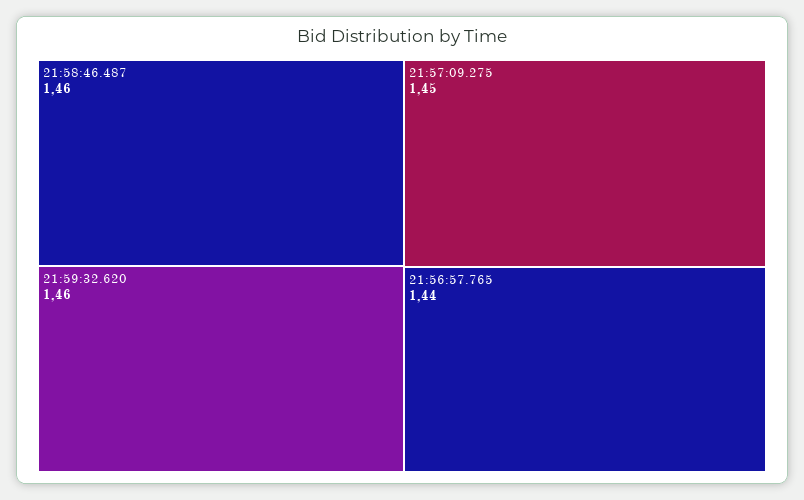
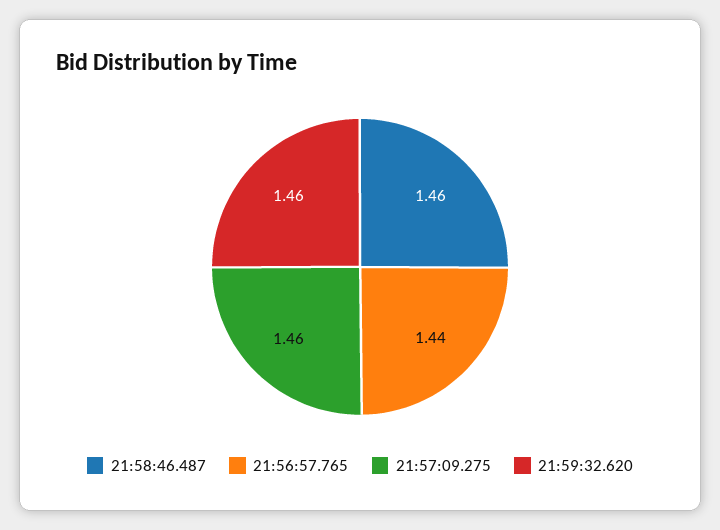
  {
    "21:58:46.487": 1.46,
    "21:59:32.620": 1.46,
-   "21:57:09.275": 1.45,
+   "21:57:09.275": 1.46,
    "21:56:57.765": 1.44
  }

